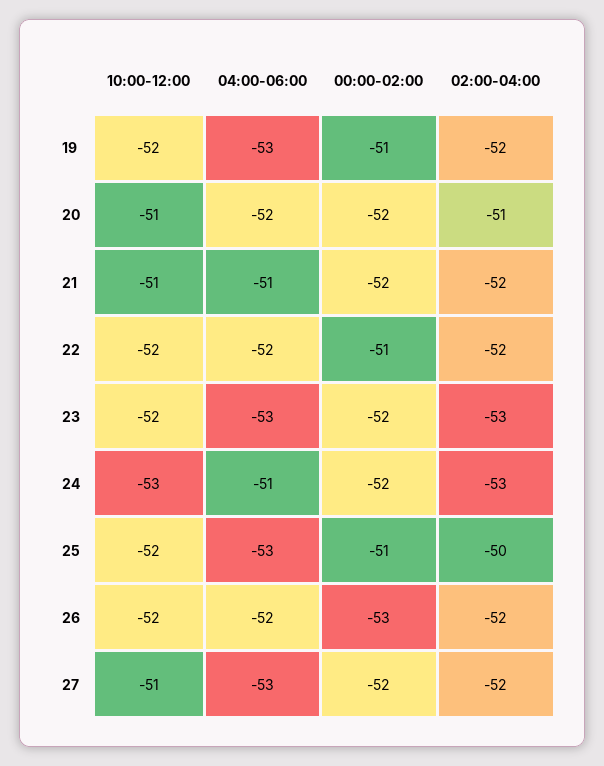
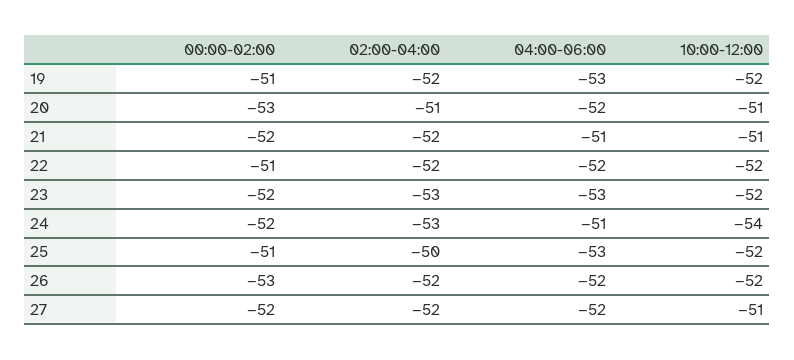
  {
    "10:00-12:00": {
      "19": -52,
      "20": -51,
      "21": -51,
      "22": -52,
      "23": -52,
-     "24": -53,
+     "24": -54,
      "25": -52,
      "26": -52,
      "27": -51
    },
    "04:00-06:00": {
      "19": -53,
      "20": -52,
      "21": -51,
      "22": -52,
      "23": -53,
      "24": -51,
      "25": -53,
      "26": -52,
-     "27": -53
+     "27": -52
    },
    "00:00-02:00": {
      "19": -51,
-     "20": -52,
+     "20": -53,
      "21": -52,
      "22": -51,
      "23": -52,
      "24": -52,
      "25": -51,
      "26": -53,
      "27": -52
    },
    "02:00-04:00": {
      "19": -52,
      "20": -51,
      "21": -52,
      "22": -52,
      "23": -53,
      "24": -53,
      "25": -50,
      "26": -52,
      "27": -52
    }
  }

